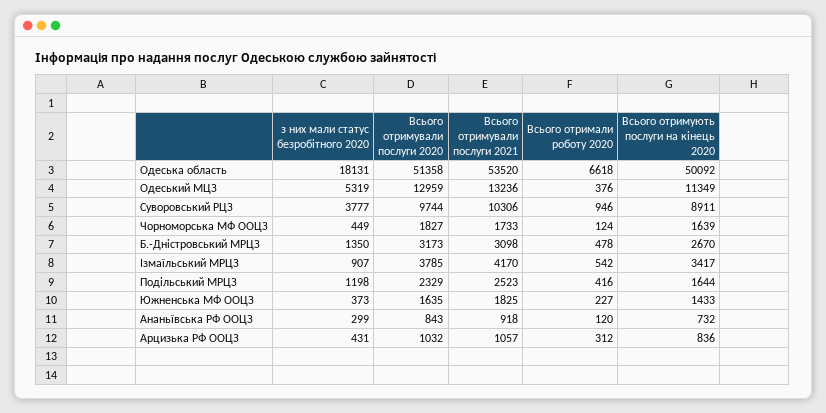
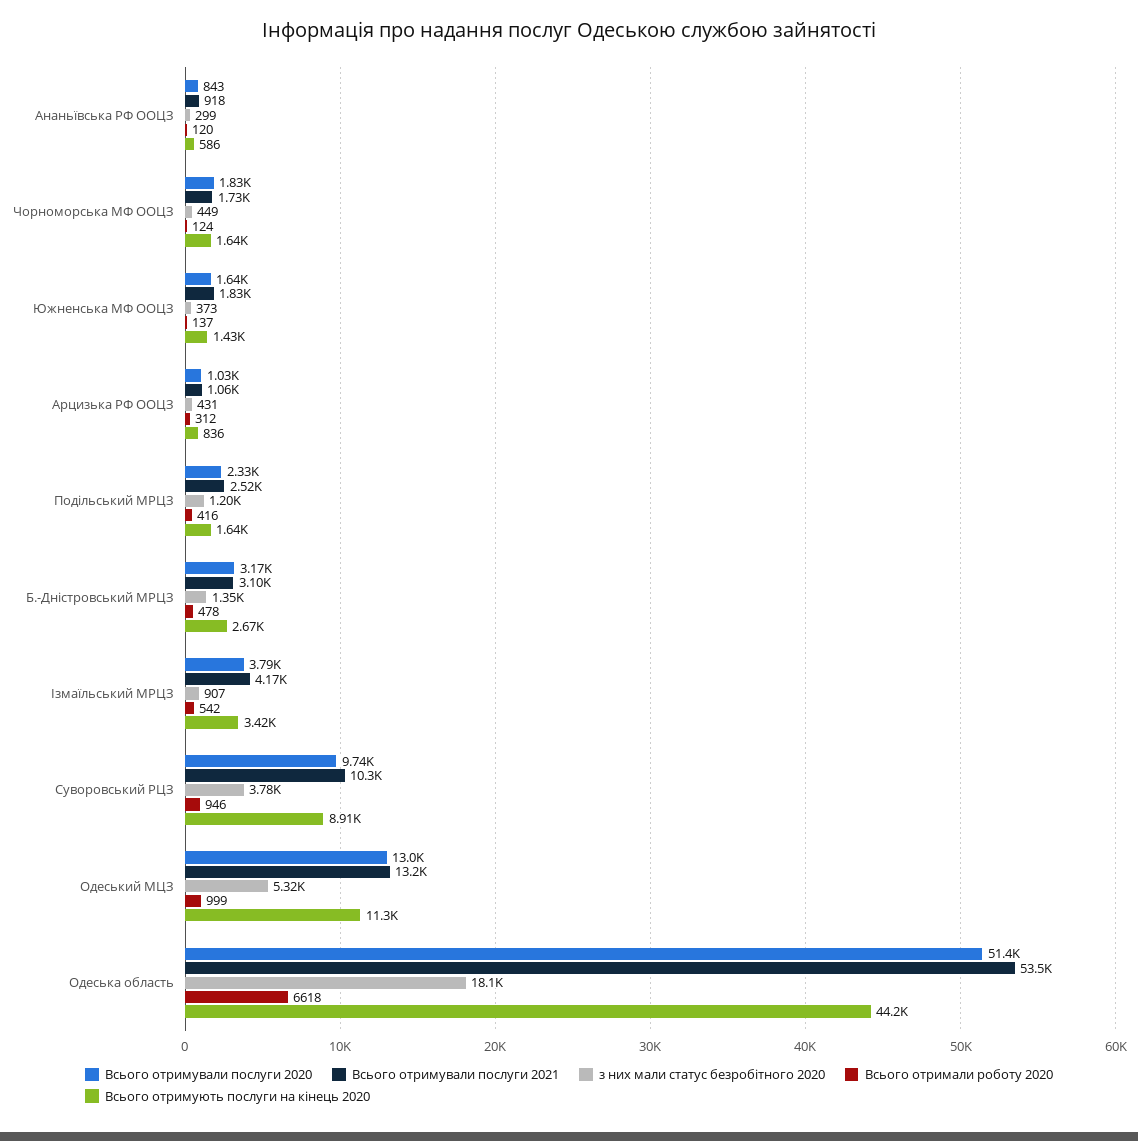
  {
    "з них мали статус безробітного 2020": {
      "Одеська область": 18131,
      "Одеський МЦЗ": 5319,
      "Суворовський РЦЗ": 3777,
      "Чорноморська МФ ООЦЗ": 449,
      "Б.-Днiстровський МРЦЗ": 1350,
      "Iзмаїльський МРЦЗ": 907,
      "Подільський МРЦЗ": 1198,
      "Южненська МФ ООЦЗ": 373,
      "Ананьївська РФ ООЦЗ": 299,
      "Арцизька РФ ООЦЗ": 431
    },
    "Всього отримували послуги 2020": {
      "Одеська область": 51358,
      "Одеський МЦЗ": 12959,
      "Суворовський РЦЗ": 9744,
      "Чорноморська МФ ООЦЗ": 1827,
      "Б.-Днiстровський МРЦЗ": 3173,
      "Iзмаїльський МРЦЗ": 3785,
      "Подільський МРЦЗ": 2329,
      "Южненська МФ ООЦЗ": 1635,
      "Ананьївська РФ ООЦЗ": 843,
      "Арцизька РФ ООЦЗ": 1032
    },
    "Всього отримували послуги 2021": {
      "Одеська область": 53520,
      "Одеський МЦЗ": 13236,
      "Суворовський РЦЗ": 10306,
      "Чорноморська МФ ООЦЗ": 1733,
      "Б.-Днiстровський МРЦЗ": 3098,
      "Iзмаїльський МРЦЗ": 4170,
      "Подільський МРЦЗ": 2523,
      "Южненська МФ ООЦЗ": 1825,
      "Ананьївська РФ ООЦЗ": 918,
      "Арцизька РФ ООЦЗ": 1057
    },
    "Всього отримали роботу 2020": {
      "Одеська область": 6618,
-     "Одеський МЦЗ": 376,
+     "Одеський МЦЗ": 999,
      "Суворовський РЦЗ": 946,
      "Чорноморська МФ ООЦЗ": 124,
      "Б.-Днiстровський МРЦЗ": 478,
      "Iзмаїльський МРЦЗ": 542,
      "Подільський МРЦЗ": 416,
-     "Южненська МФ ООЦЗ": 227,
+     "Южненська МФ ООЦЗ": 137,
      "Ананьївська РФ ООЦЗ": 120,
      "Арцизька РФ ООЦЗ": 312
    },
    "Всього отримують послуги на кінець 2020": {
-     "Одеська область": 50092,
+     "Одеська область": 44200,
      "Одеський МЦЗ": 11349,
      "Суворовський РЦЗ": 8911,
      "Чорноморська МФ ООЦЗ": 1639,
      "Б.-Днiстровський МРЦЗ": 2670,
      "Iзмаїльський МРЦЗ": 3417,
      "Подільський МРЦЗ": 1644,
      "Южненська МФ ООЦЗ": 1433,
-     "Ананьївська РФ ООЦЗ": 732,
+     "Ананьївська РФ ООЦЗ": 586,
      "Арцизька РФ ООЦЗ": 836
    }
  }

